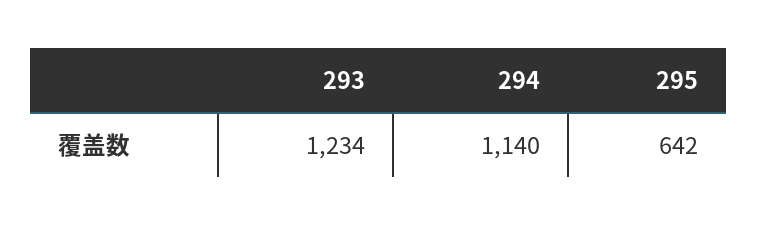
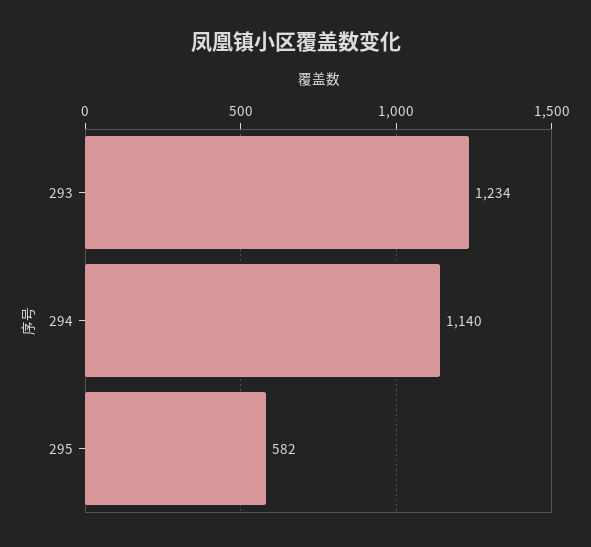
  {
    "293": 1234,
    "294": 1140,
-   "295": 642
+   "295": 582
  }

